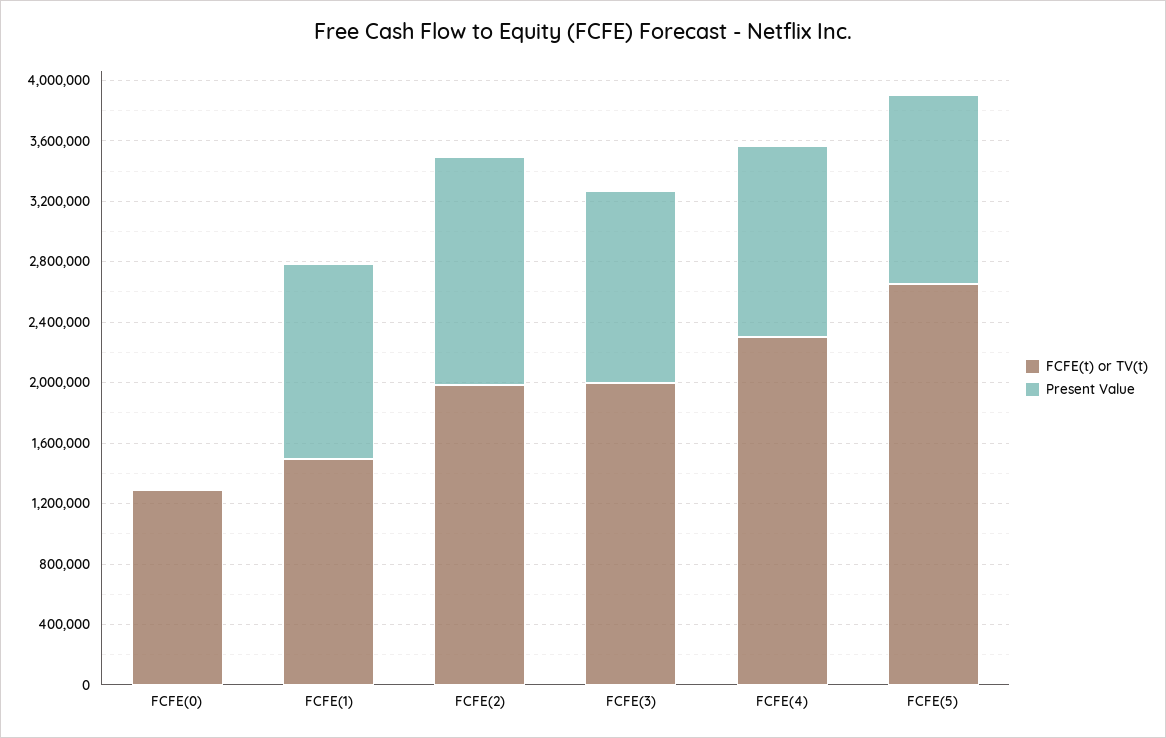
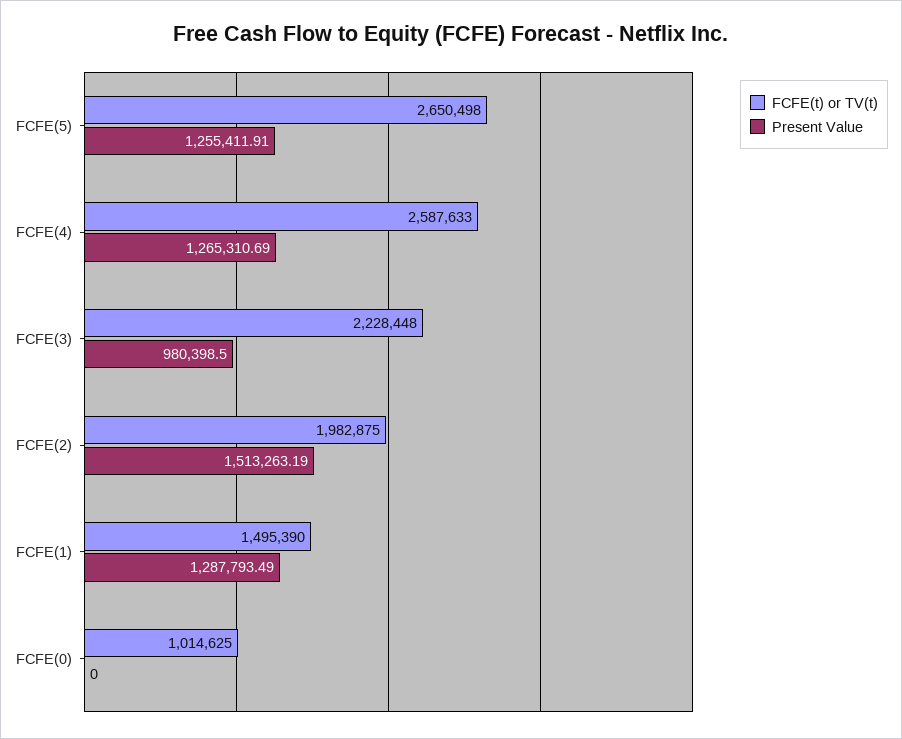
  {
    "FCFE(t) or TV(t)": {
-     "FCFE(0)": 1300000,
+     "FCFE(0)": 1014625,
      "FCFE(1)": 1495390,
      "FCFE(2)": 1982875,
-     "FCFE(3)": 2000000,
+     "FCFE(3)": 2228448,
-     "FCFE(4)": 2300000,
+     "FCFE(4)": 2587633,
      "FCFE(5)": 2650498
    },
    "Present Value": {
      "FCFE(0)": 0,
      "FCFE(1)": 1287793.49,
      "FCFE(2)": 1513263.19,
-     "FCFE(3)": 1300000,
+     "FCFE(3)": 980398.5,
      "FCFE(4)": 1265310.69,
      "FCFE(5)": 1255411.91
    }
  }

